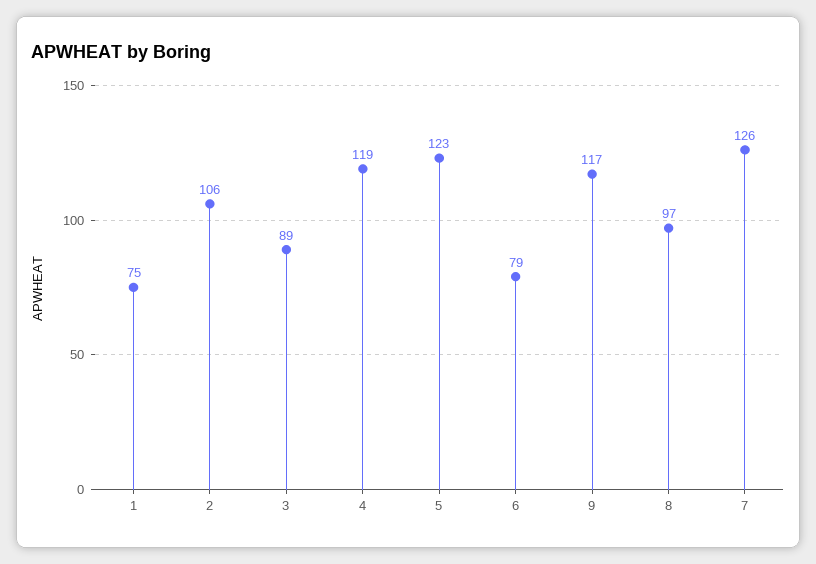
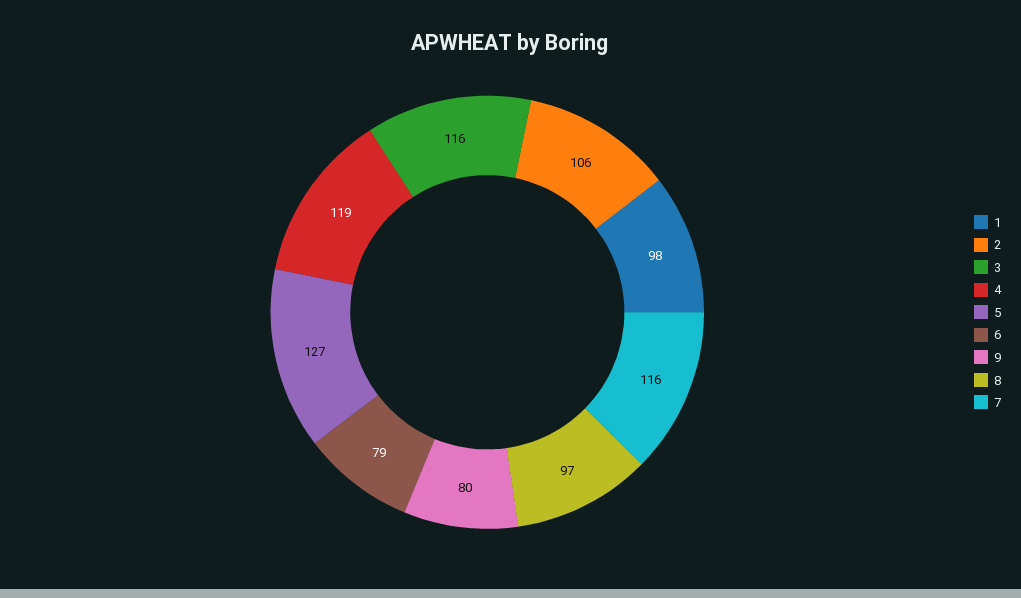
  {
-   "1": 75,
+   "1": 98,
    "2": 106,
-   "3": 89,
+   "3": 116,
    "4": 119,
-   "5": 123,
+   "5": 127,
    "6": 79,
-   "9": 117,
+   "9": 80,
    "8": 97,
-   "7": 126
+   "7": 116
  }

